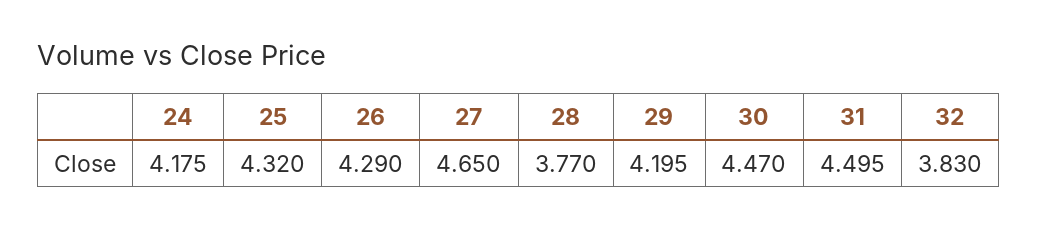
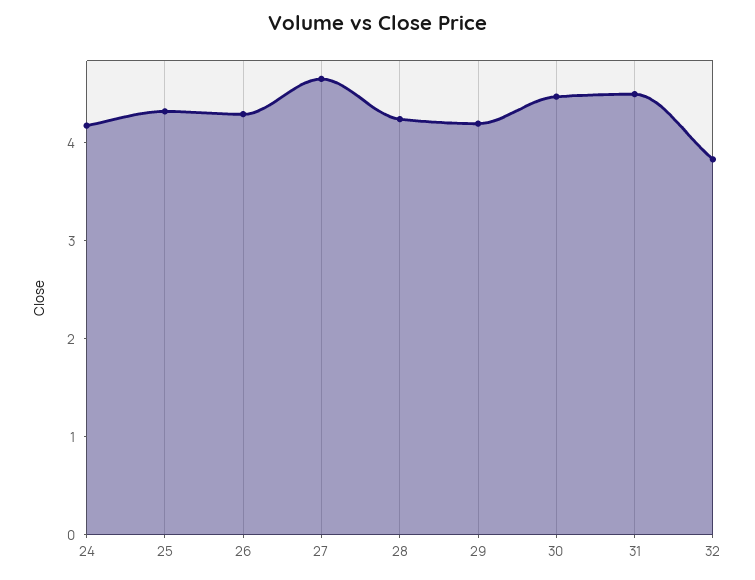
  {
    "24": 4.175,
    "25": 4.32,
    "26": 4.29,
    "27": 4.65,
-   "28": 3.77,
+   "28": 4.2,
    "29": 4.195,
    "30": 4.47,
    "31": 4.495,
    "32": 3.83
  }

